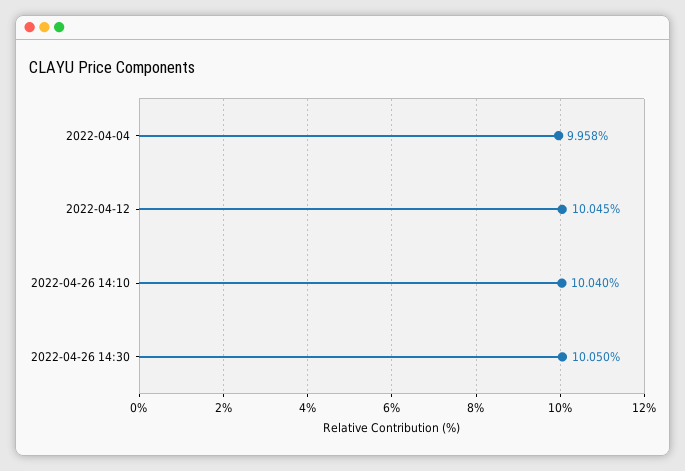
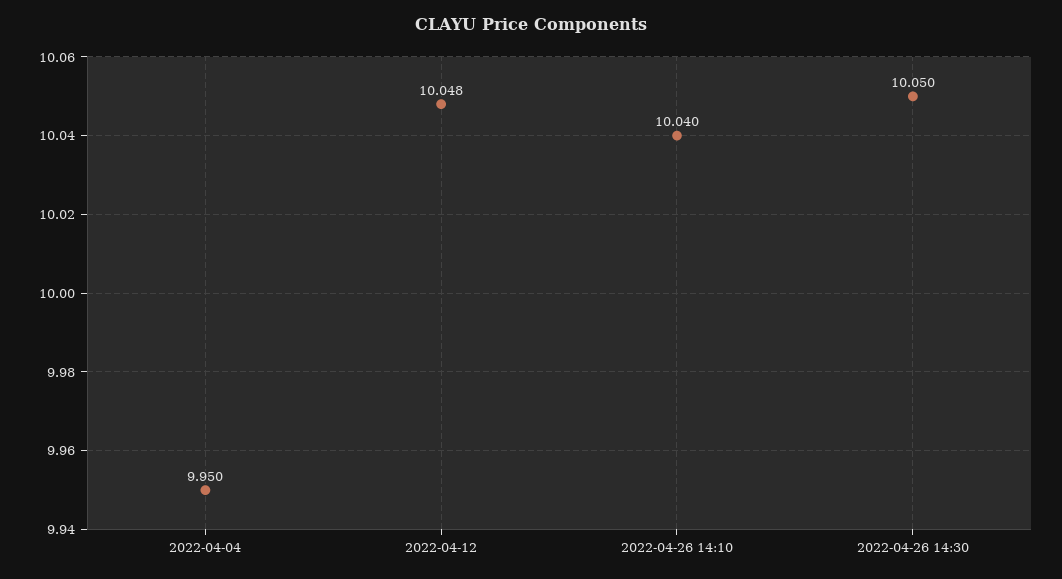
  {
-   "2022-04-04": 9.958,
+   "2022-04-04": 9.95,
-   "2022-04-12": 10.045,
+   "2022-04-12": 10.048,
    "2022-04-26 14:10": 10.04,
    "2022-04-26 14:30": 10.05
  }

